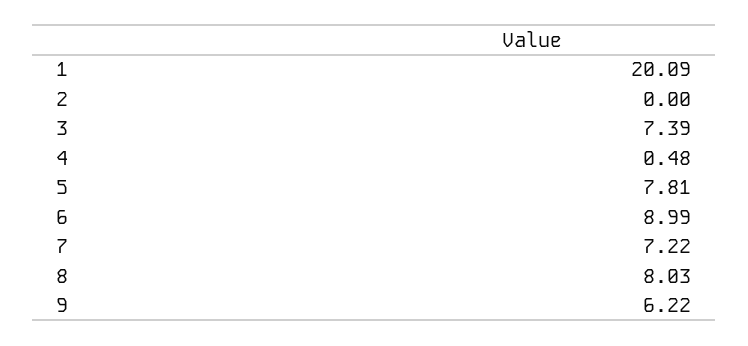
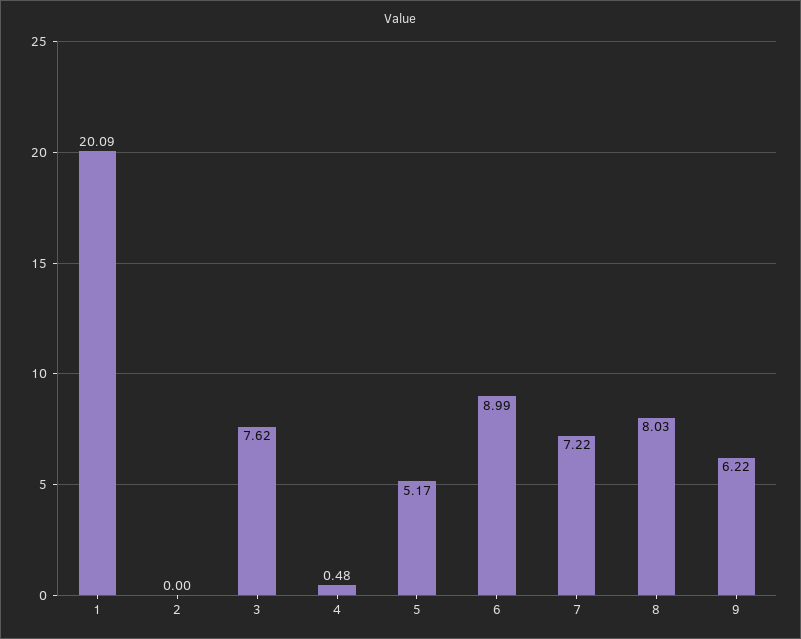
  {
    "1": 20.09,
    "2": 0,
-   "3": 7.39,
+   "3": 7.62,
    "4": 0.48,
-   "5": 7.81,
+   "5": 5.17,
    "6": 8.99,
    "7": 7.22,
    "8": 8.03,
    "9": 6.22
  }

